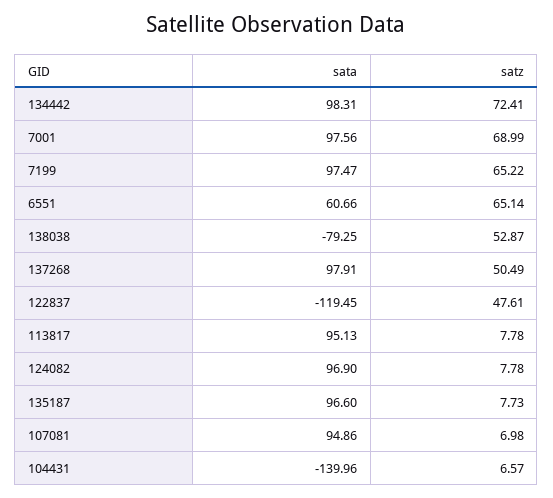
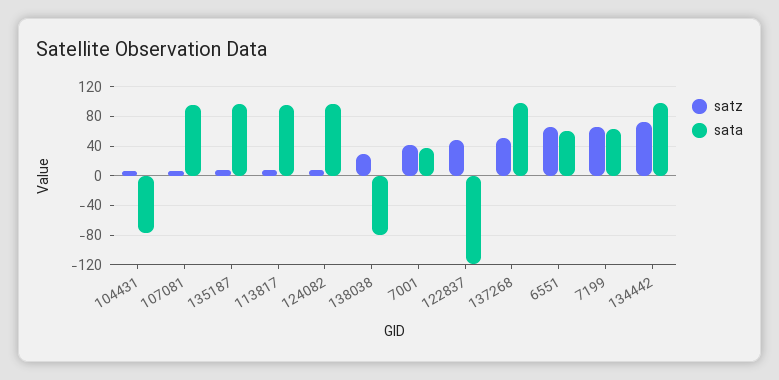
  {
    "sata": {
      "134442": 98.31,
-     "7001": 97.56,
+     "7001": 40,
-     "7199": 97.47,
+     "7199": 60,
      "6551": 60.66,
      "138038": -79.25,
      "137268": 97.91,
      "122837": -119.45,
      "113817": 95.13,
      "124082": 96.9,
      "135187": 96.6,
      "107081": 94.86,
-     "104431": -139.96
+     "104431": -80
    },
    "satz": {
      "134442": 72.41,
-     "7001": 68.99,
+     "7001": 40,
      "7199": 65.22,
      "6551": 65.14,
-     "138038": 52.87,
+     "138038": 30,
      "137268": 50.49,
      "122837": 47.61,
      "113817": 7.78,
      "124082": 7.78,
      "135187": 7.73,
      "107081": 6.98,
      "104431": 6.57
    }
  }

